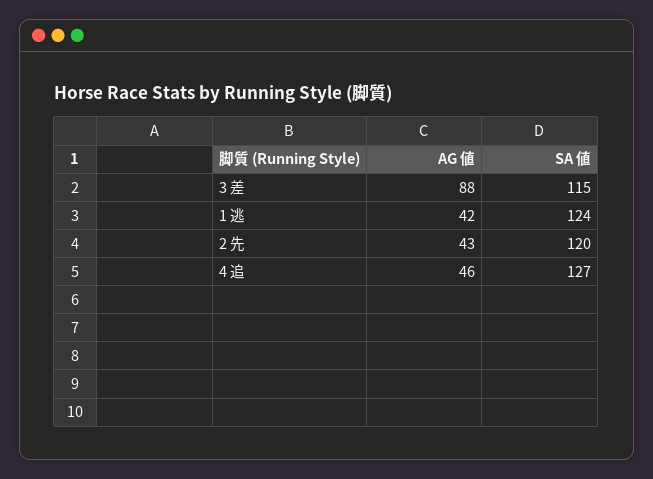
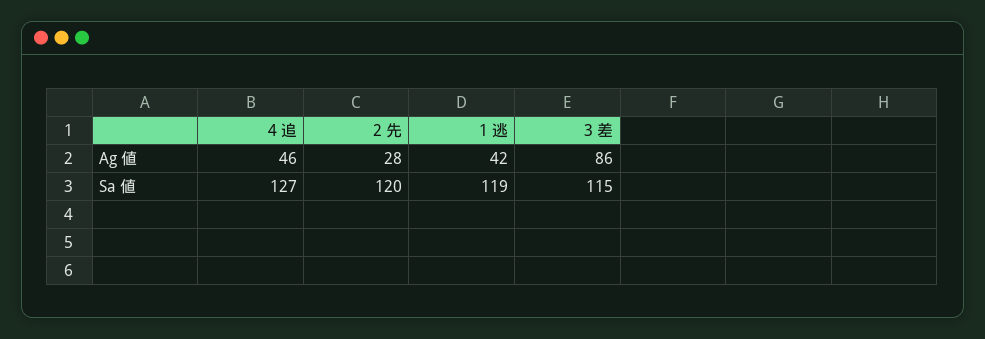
  {
    "AG 値": {
-     "3 差": 88,
+     "3 差": 86,
      "1 逃": 42,
-     "2 先": 43,
+     "2 先": 28,
      "4 追": 46
    },
    "SA 値": {
      "3 差": 115,
-     "1 逃": 124,
+     "1 逃": 119,
      "2 先": 120,
      "4 追": 127
    }
  }

